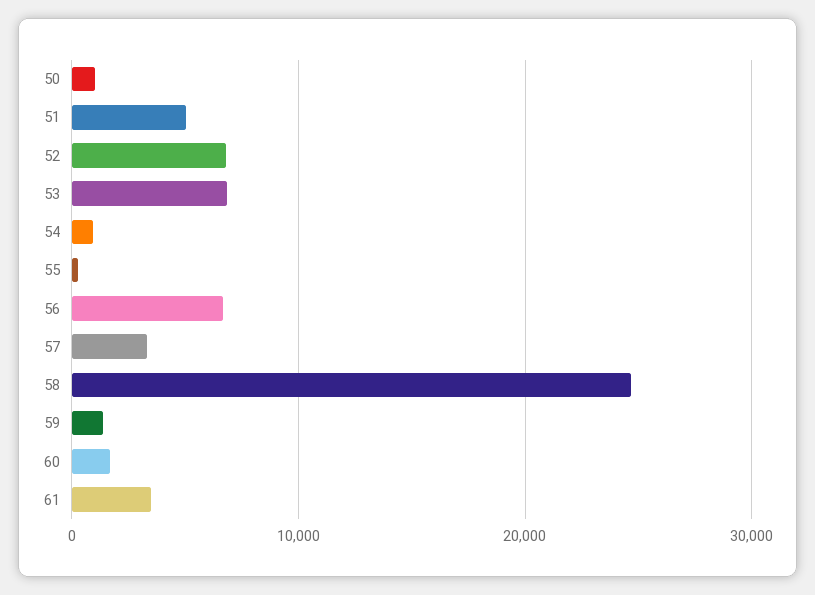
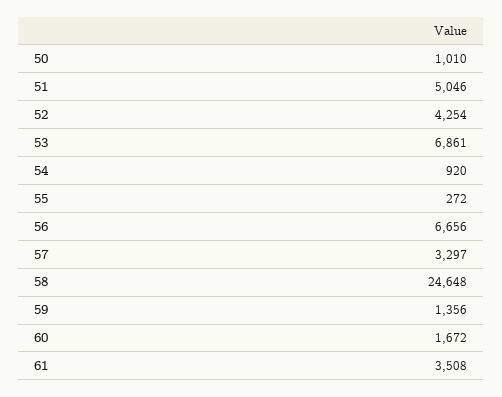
  {
    "50": 1010,
    "51": 5046,
-   "52": 7000,
+   "52": 4254,
    "53": 6861,
    "54": 920,
    "55": 272,
    "56": 6656,
    "57": 3297,
    "58": 24648,
    "59": 1356,
    "60": 1672,
    "61": 3508
  }

